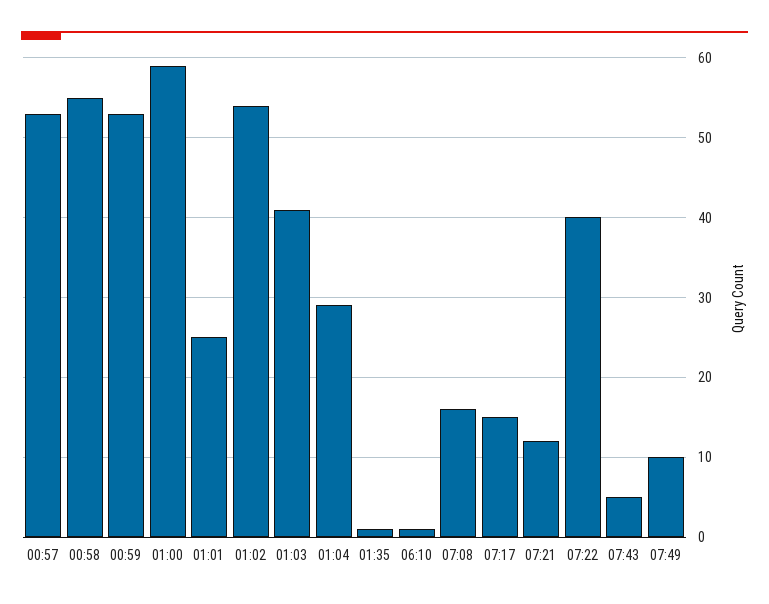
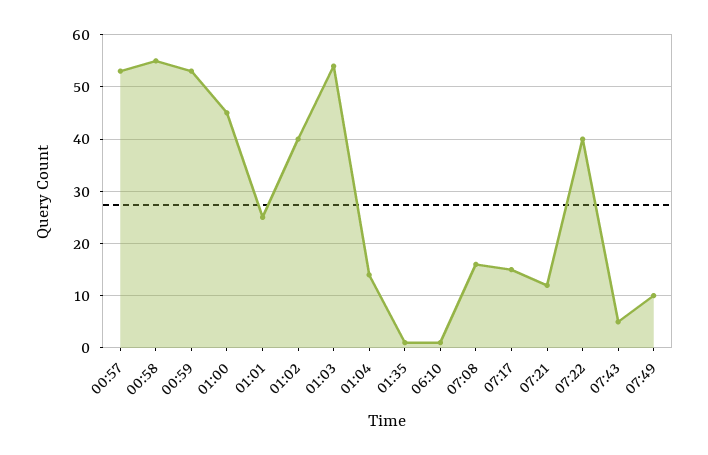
  {
    "00:57": 53,
    "00:58": 55,
    "00:59": 53,
-   "01:00": 59,
+   "01:00": 45,
    "01:01": 25,
-   "01:02": 54,
+   "01:02": 40,
-   "01:03": 41,
+   "01:03": 55,
-   "01:04": 29,
+   "01:04": 15,
    "01:35": 1,
    "06:10": 1,
    "07:08": 16,
    "07:17": 15,
    "07:21": 12,
    "07:22": 40,
    "07:43": 5,
    "07:49": 10
  }

